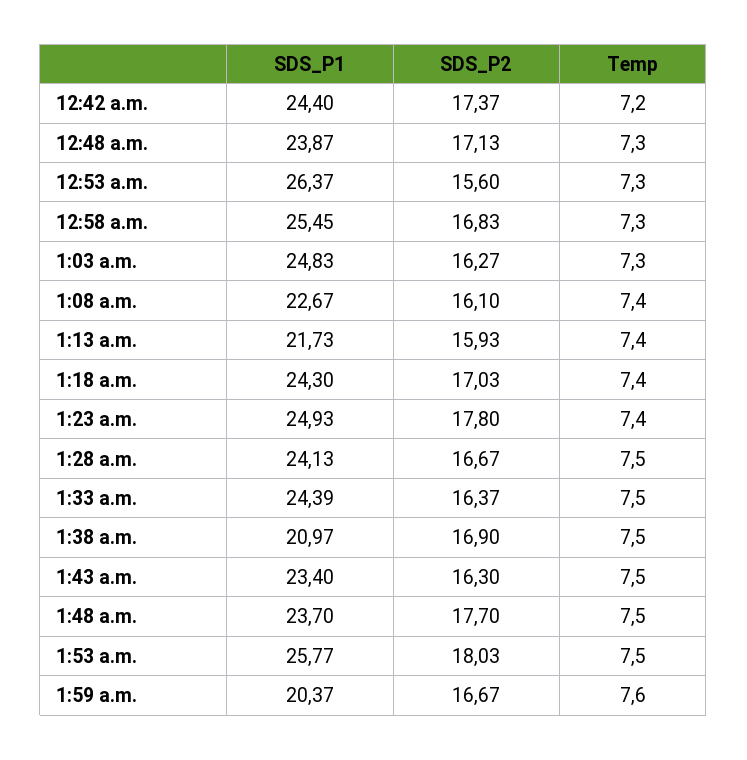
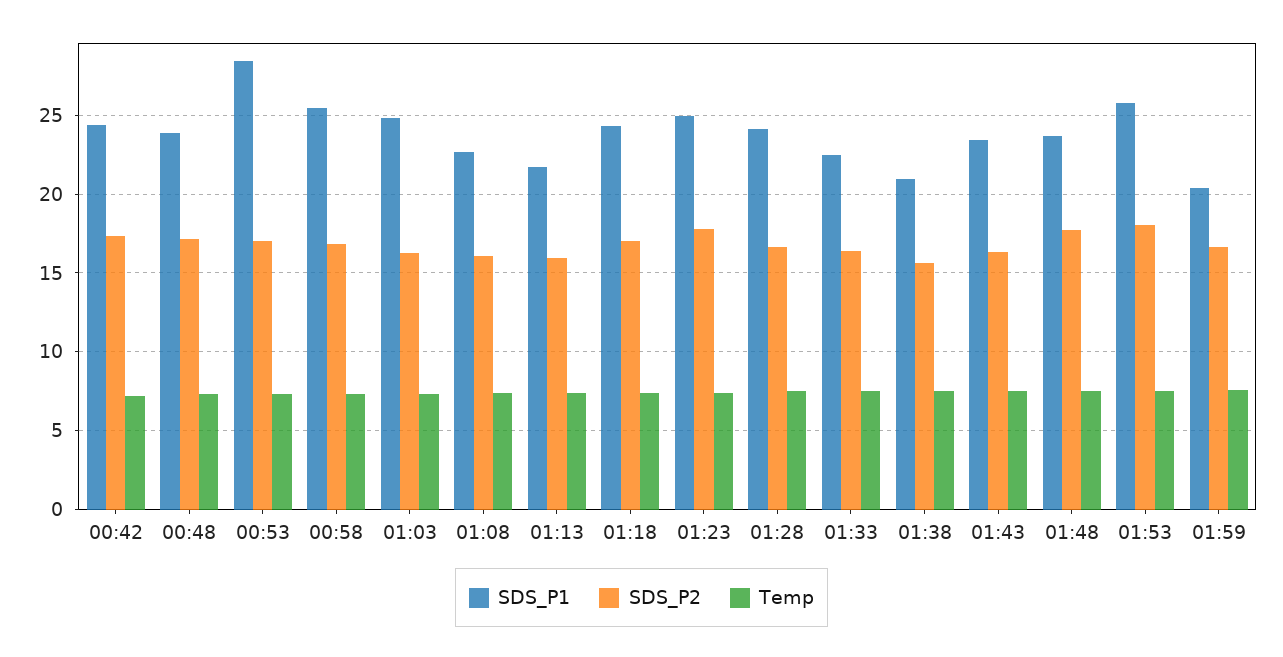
  {
    "SDS_P1": {
      "12:42 a.m.": 24.4,
      "12:48 a.m.": 23.87,
-     "12:53 a.m.": 26.37,
+     "12:53 a.m.": 28.5,
      "12:58 a.m.": 25.45,
      "1:03 a.m.": 24.83,
      "1:08 a.m.": 22.67,
      "1:13 a.m.": 21.73,
      "1:18 a.m.": 24.3,
      "1:23 a.m.": 24.93,
      "1:28 a.m.": 24.13,
-     "1:33 a.m.": 24.39,
+     "1:33 a.m.": 22.5,
      "1:38 a.m.": 20.97,
      "1:43 a.m.": 23.4,
      "1:48 a.m.": 23.7,
      "1:53 a.m.": 25.77,
      "1:59 a.m.": 20.37
    },
    "SDS_P2": {
      "12:42 a.m.": 17.37,
      "12:48 a.m.": 17.13,
-     "12:53 a.m.": 15.6,
+     "12:53 a.m.": 17,
      "12:58 a.m.": 16.83,
      "1:03 a.m.": 16.27,
      "1:08 a.m.": 16.1,
      "1:13 a.m.": 15.93,
      "1:18 a.m.": 17.03,
      "1:23 a.m.": 17.8,
      "1:28 a.m.": 16.67,
      "1:33 a.m.": 16.37,
-     "1:38 a.m.": 16.9,
+     "1:38 a.m.": 15.5,
      "1:43 a.m.": 16.3,
      "1:48 a.m.": 17.7,
      "1:53 a.m.": 18.03,
      "1:59 a.m.": 16.67
    },
    "Temp": {
      "12:42 a.m.": 7.2,
      "12:48 a.m.": 7.3,
      "12:53 a.m.": 7.3,
      "12:58 a.m.": 7.3,
      "1:03 a.m.": 7.3,
      "1:08 a.m.": 7.4,
      "1:13 a.m.": 7.4,
      "1:18 a.m.": 7.4,
      "1:23 a.m.": 7.4,
      "1:28 a.m.": 7.5,
      "1:33 a.m.": 7.5,
      "1:38 a.m.": 7.5,
      "1:43 a.m.": 7.5,
      "1:48 a.m.": 7.5,
      "1:53 a.m.": 7.5,
      "1:59 a.m.": 7.6
    }
  }

